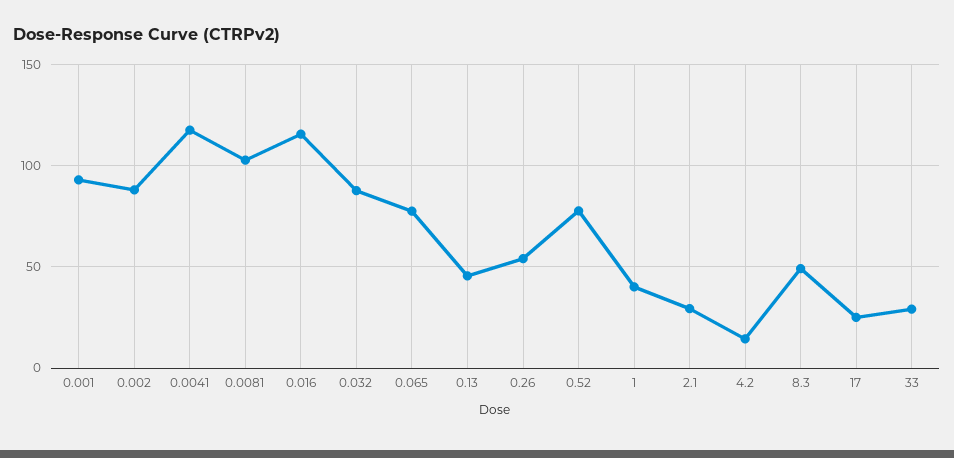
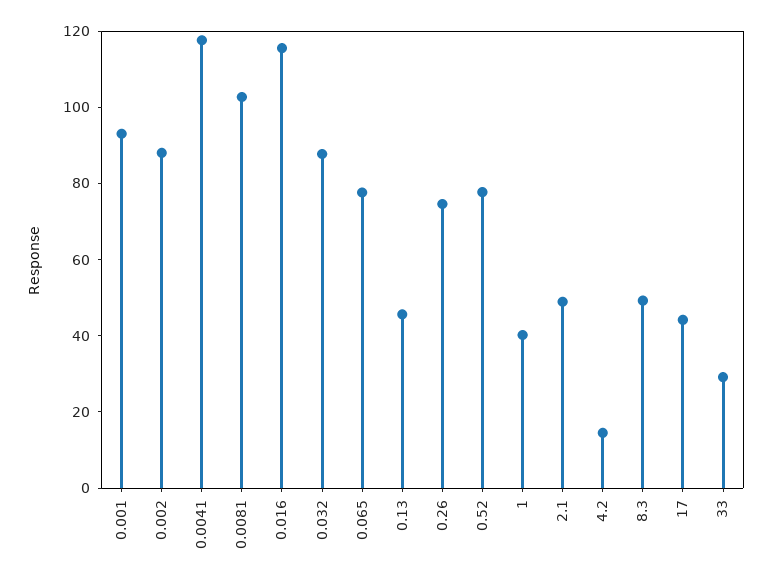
  {
    "0.001": 95,
    "0.002": 90,
    "0.0041": 120,
    "0.0081": 105,
    "0.016": 115,
    "0.032": 90,
    "0.065": 80,
    "0.13": 45,
-   "0.26": 55,
+   "0.26": 75,
    "0.52": 80,
    "1": 40,
-   "2.1": 30,
+   "2.1": 50,
    "4.2": 15,
    "8.3": 50,
-   "17": 25,
+   "17": 45,
    "33": 30
  }

